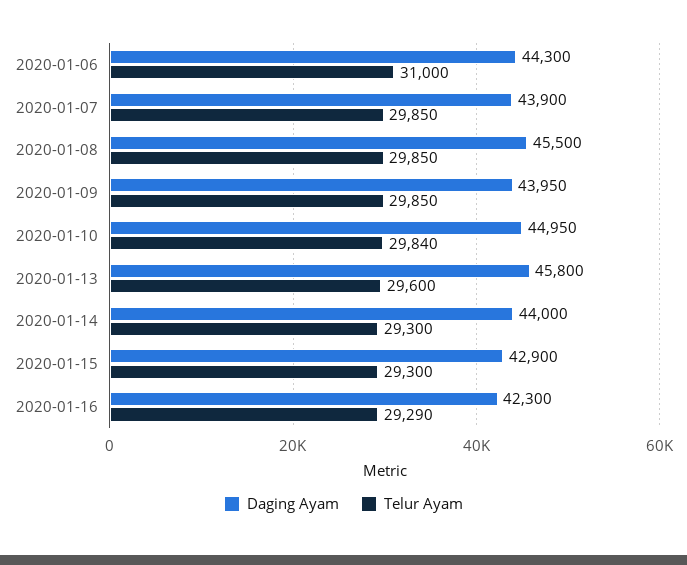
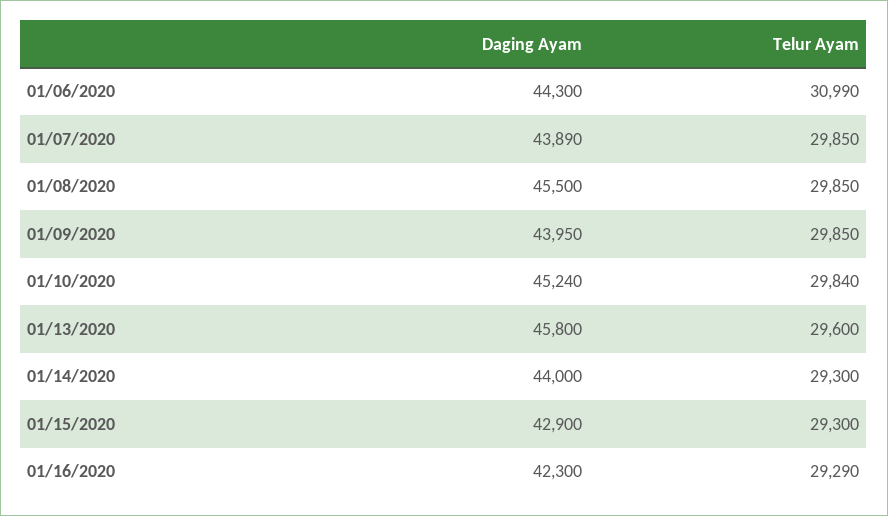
  {
    "Daging Ayam": {
      "2020-01-06": 44300,
-     "2020-01-07": 43900,
+     "2020-01-07": 43890,
      "2020-01-08": 45500,
      "2020-01-09": 43950,
-     "2020-01-10": 44950,
+     "2020-01-10": 45240,
      "2020-01-13": 45800,
      "2020-01-14": 44000,
      "2020-01-15": 42900,
      "2020-01-16": 42300
    },
    "Telur Ayam": {
-     "2020-01-06": 31000,
+     "2020-01-06": 30990,
      "2020-01-07": 29850,
      "2020-01-08": 29850,
      "2020-01-09": 29850,
      "2020-01-10": 29840,
      "2020-01-13": 29600,
      "2020-01-14": 29300,
      "2020-01-15": 29300,
      "2020-01-16": 29290
    }
  }

